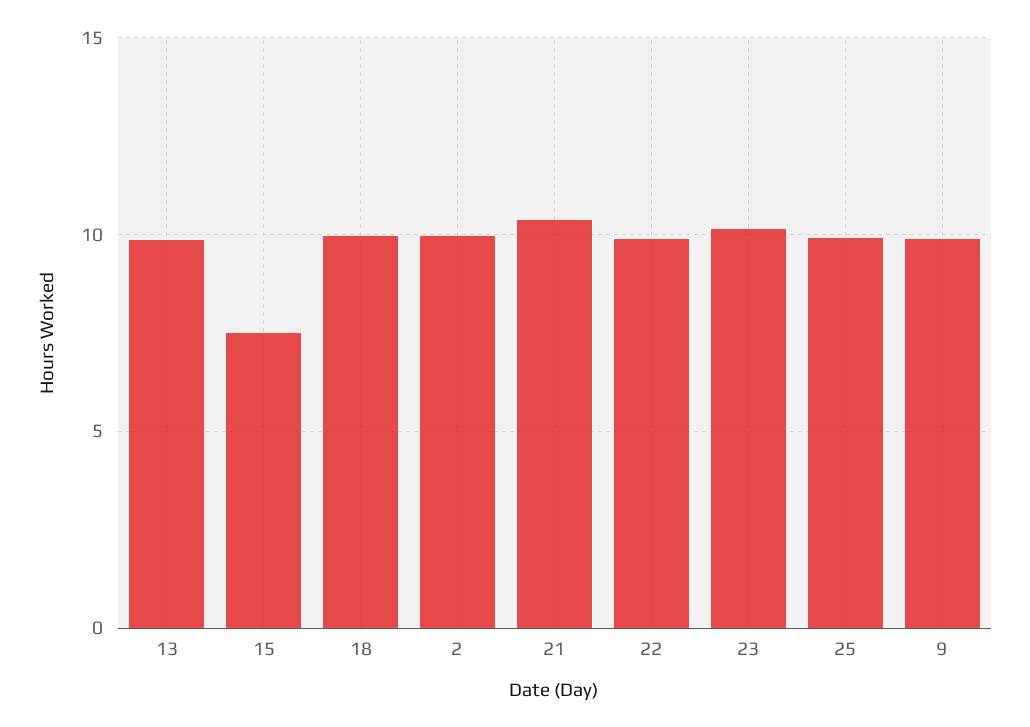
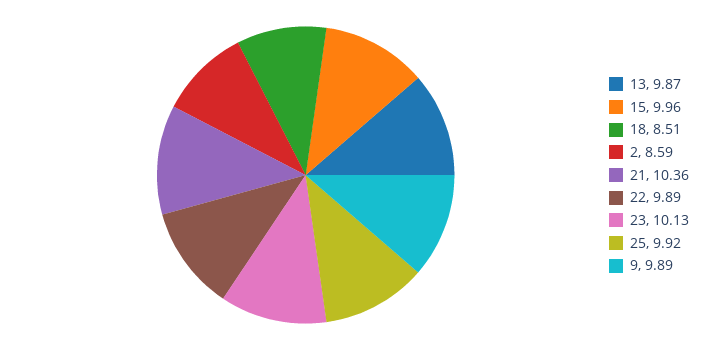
  {
    "13": 9.87,
-   "15": 7.5,
+   "15": 9.96,
-   "18": 10,
+   "18": 8.51,
-   "2": 10,
+   "2": 8.59,
    "21": 10.36,
    "22": 9.89,
    "23": 10.13,
    "25": 9.92,
    "9": 9.89
  }

